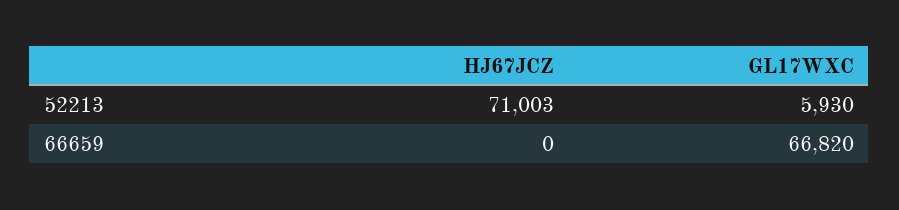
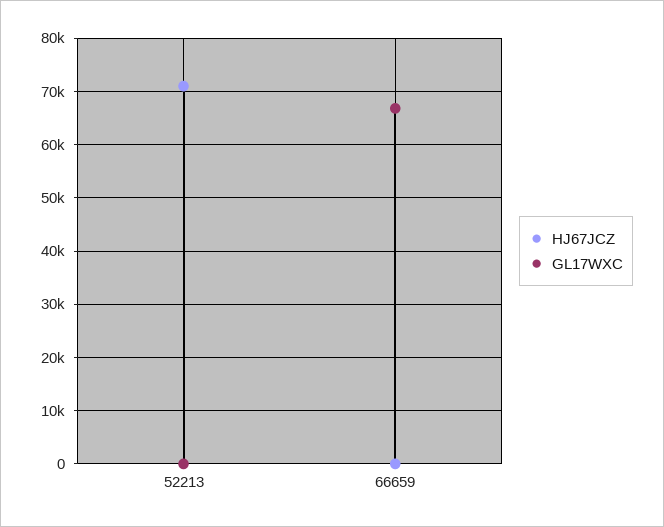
  {
    "HJ67JCZ": {
      "52213": 71003,
      "66659": 0
    },
    "GL17WXC": {
-     "52213": 5930,
+     "52213": 0,
      "66659": 66820
    }
  }

